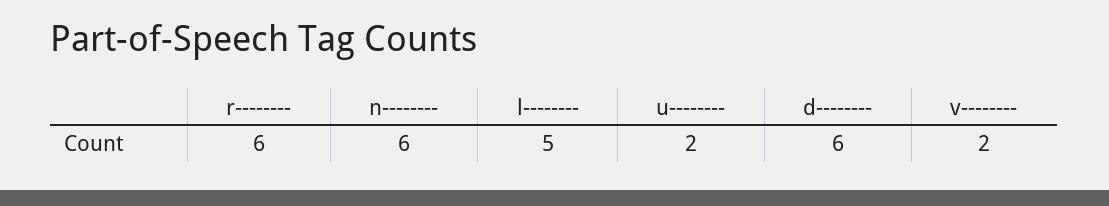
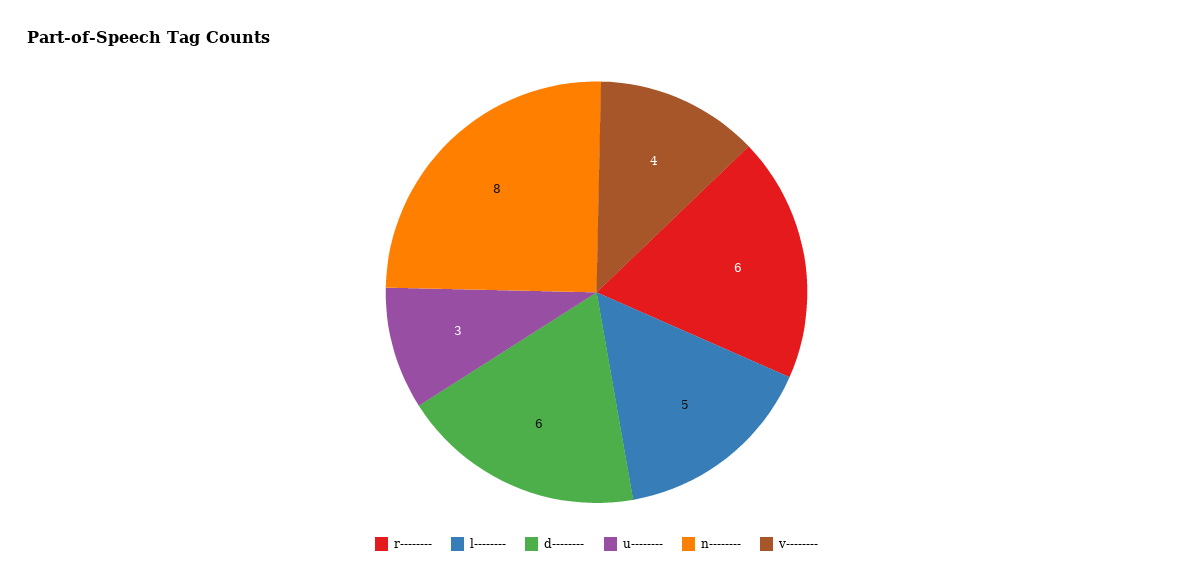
  {
    "r--------": 6,
-   "n--------": 6,
+   "n--------": 8,
    "l--------": 5,
-   "u--------": 2,
+   "u--------": 3,
    "d--------": 6,
-   "v--------": 2
+   "v--------": 4
  }

